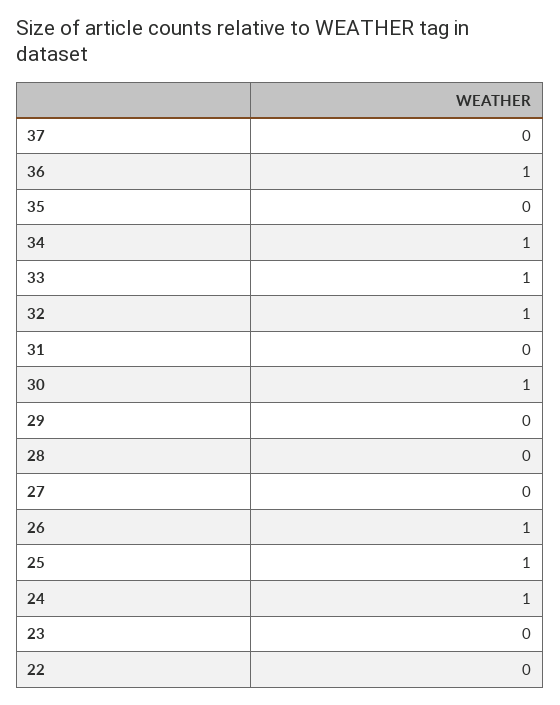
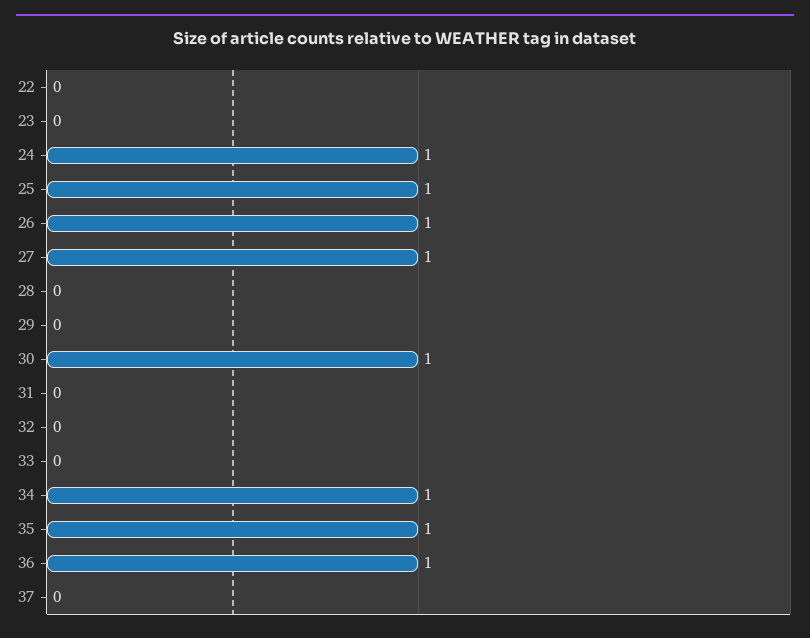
  {
    "37": 0,
    "36": 1,
-   "35": 0,
+   "35": 1,
    "34": 1,
-   "33": 1,
+   "33": 0,
-   "32": 1,
+   "32": 0,
    "31": 0,
    "30": 1,
    "29": 0,
    "28": 0,
-   "27": 0,
+   "27": 1,
    "26": 1,
    "25": 1,
    "24": 1,
    "23": 0,
    "22": 0
  }

